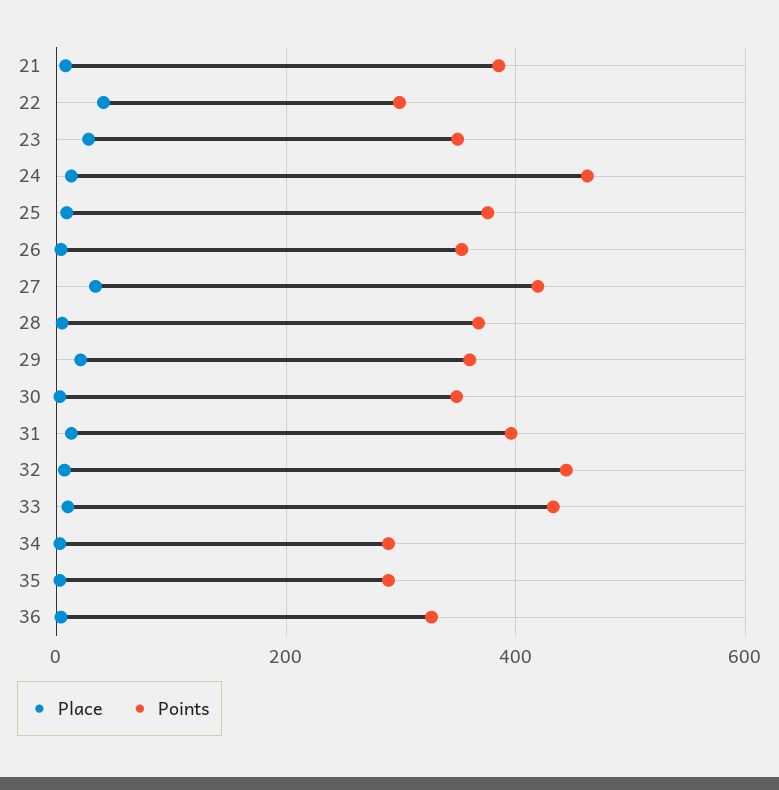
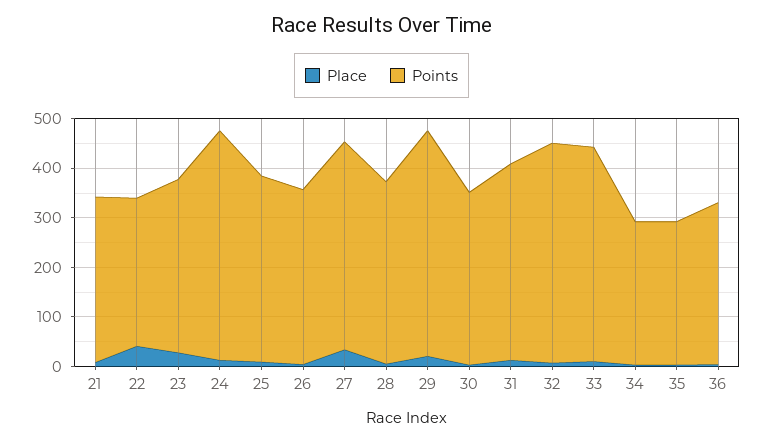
  {
    "Place": {
      "21": 0,
      "22": 40,
      "23": 20,
      "24": 20,
      "25": 0,
      "26": 0,
      "27": 40,
      "28": 0,
      "29": 20,
      "30": 0,
      "31": 20,
      "32": 0,
      "33": 20,
      "34": 0,
      "35": 0,
      "36": 0
    },
    "Points": {
-     "21": 380,
+     "21": 340,
      "22": 300,
      "23": 340,
      "24": 460,
      "25": 380,
      "26": 360,
      "27": 420,
      "28": 360,
-     "29": 360,
+     "29": 460,
      "30": 340,
      "31": 400,
      "32": 440,
      "33": 440,
      "34": 280,
      "35": 280,
      "36": 320
    }
  }

